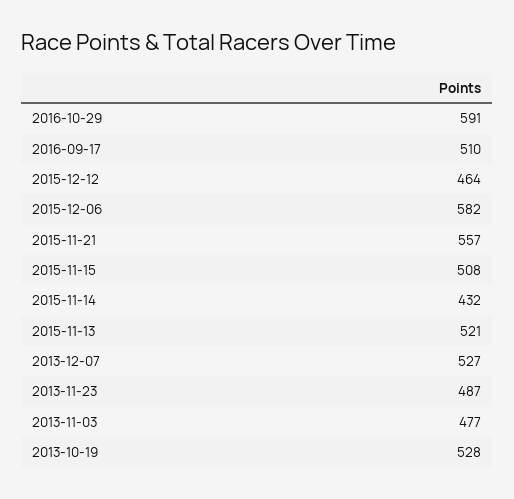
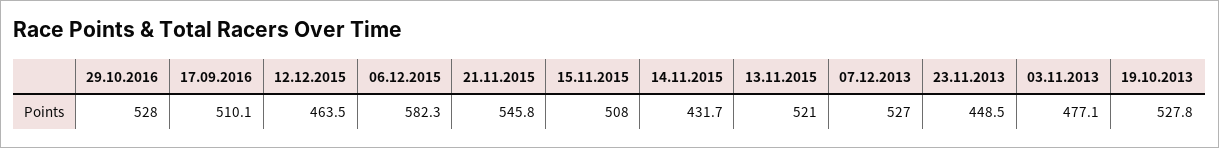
  {
-   "2016-10-29": 591,
+   "2016-10-29": 528,
    "2016-09-17": 510.1,
    "2015-12-12": 463.5,
    "2015-12-06": 582.3,
-   "2015-11-21": 557,
+   "2015-11-21": 545.8,
    "2015-11-15": 508,
    "2015-11-14": 431.7,
    "2015-11-13": 521,
    "2013-12-07": 527,
-   "2013-11-23": 487,
+   "2013-11-23": 448.5,
    "2013-11-03": 477.1,
    "2013-10-19": 527.8
  }

